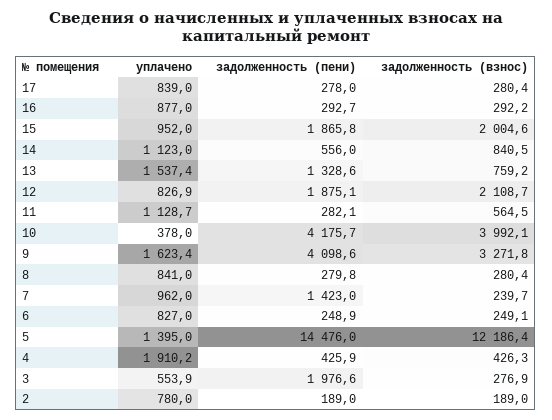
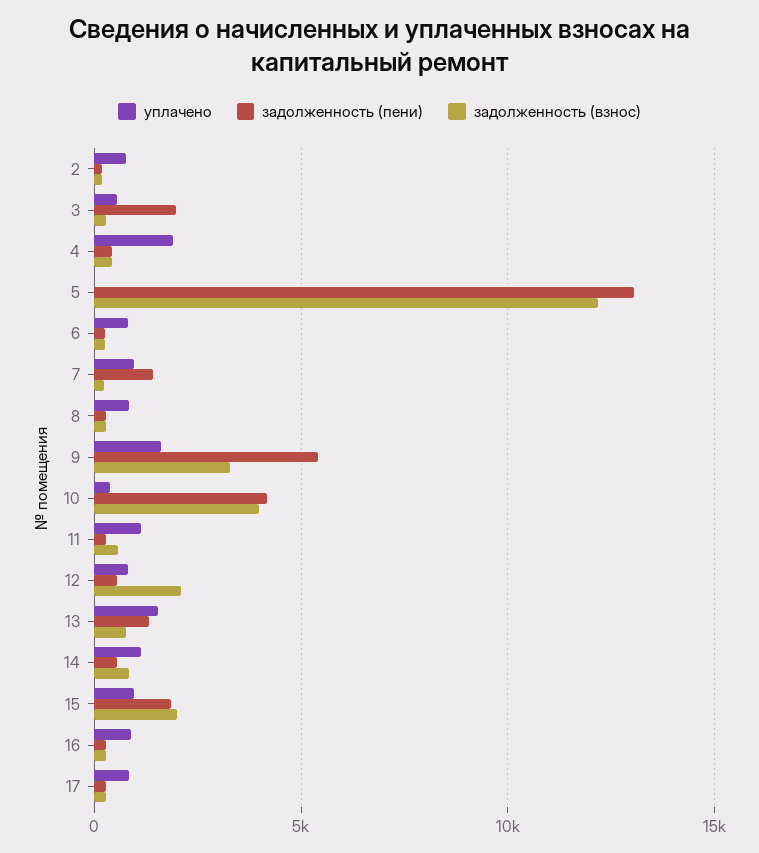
  {
    "уплачено": {
      "17": 839,
      "16": 877,
      "15": 952,
      "14": 1123,
      "13": 1537.4,
      "12": 826.9,
      "11": 1128.7,
      "10": 378,
      "9": 1623.4,
      "8": 841,
      "7": 962,
      "6": 827,
-     "5": 1395,
+     "5": 0,
      "4": 1910.2,
      "3": 553.9,
      "2": 780
    },
    "задолженность (пени)": {
      "17": 278,
      "16": 292.7,
      "15": 1865.8,
      "14": 556,
      "13": 1328.6,
-     "12": 1875.1,
+     "12": 500,
      "11": 282.1,
      "10": 4175.7,
-     "9": 4098.6,
+     "9": 5500,
      "8": 279.8,
      "7": 1423,
      "6": 248.9,
-     "5": 14476,
+     "5": 13000,
      "4": 425.9,
      "3": 1976.6,
      "2": 189
    },
    "задолженность (взнос)": {
      "17": 280.4,
      "16": 292.2,
      "15": 2004.6,
      "14": 840.5,
      "13": 759.2,
      "12": 2108.7,
      "11": 564.5,
      "10": 3992.1,
      "9": 3271.8,
      "8": 280.4,
      "7": 239.7,
      "6": 249.1,
      "5": 12186.4,
      "4": 426.3,
      "3": 276.9,
      "2": 189
    }
  }

